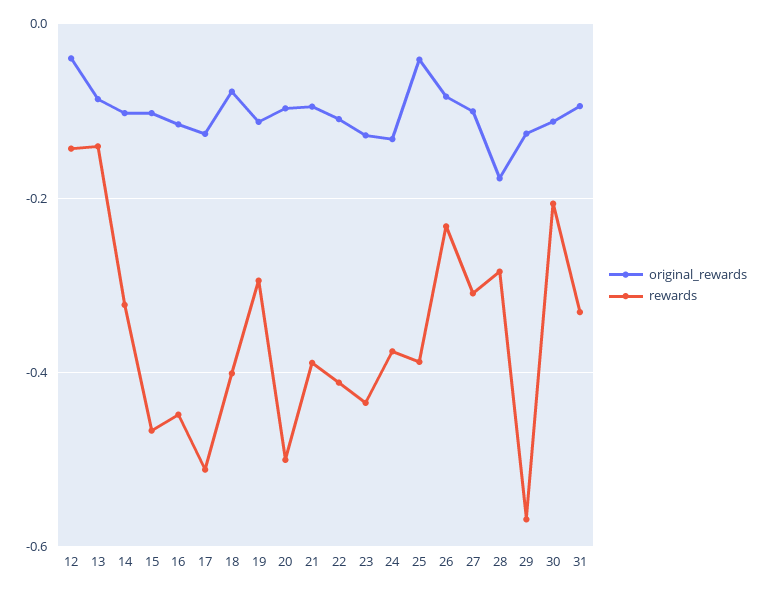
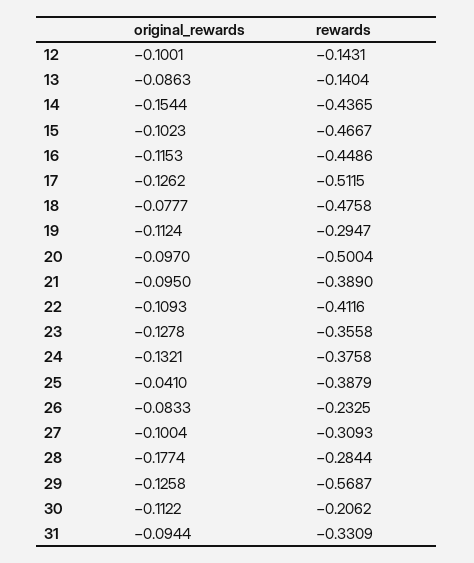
  {
    "original_rewards": {
-     "12": -0.04,
+     "12": -0.1001,
      "13": -0.0863,
-     "14": -0.1,
+     "14": -0.1544,
      "15": -0.1023,
      "16": -0.1153,
      "17": -0.1262,
      "18": -0.0777,
      "19": -0.1124,
      "20": -0.097,
      "21": -0.095,
      "22": -0.1093,
      "23": -0.1278,
      "24": -0.1321,
      "25": -0.041,
      "26": -0.0833,
      "27": -0.1004,
      "28": -0.1774,
      "29": -0.1258,
      "30": -0.1122,
      "31": -0.0944
    },
    "rewards": {
      "12": -0.1431,
      "13": -0.1404,
-     "14": -0.32,
+     "14": -0.4365,
      "15": -0.4667,
      "16": -0.4486,
      "17": -0.5115,
-     "18": -0.4,
+     "18": -0.4758,
      "19": -0.2947,
      "20": -0.5004,
      "21": -0.389,
      "22": -0.4116,
-     "23": -0.44,
+     "23": -0.3558,
      "24": -0.3758,
      "25": -0.3879,
      "26": -0.2325,
      "27": -0.3093,
      "28": -0.2844,
      "29": -0.5687,
      "30": -0.2062,
      "31": -0.3309
    }
  }

